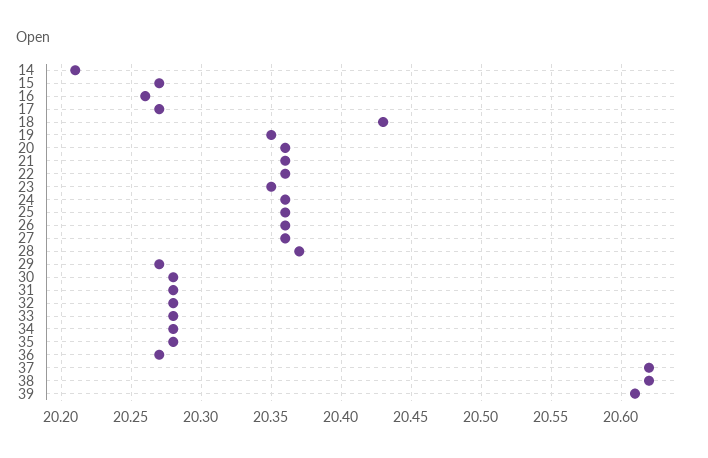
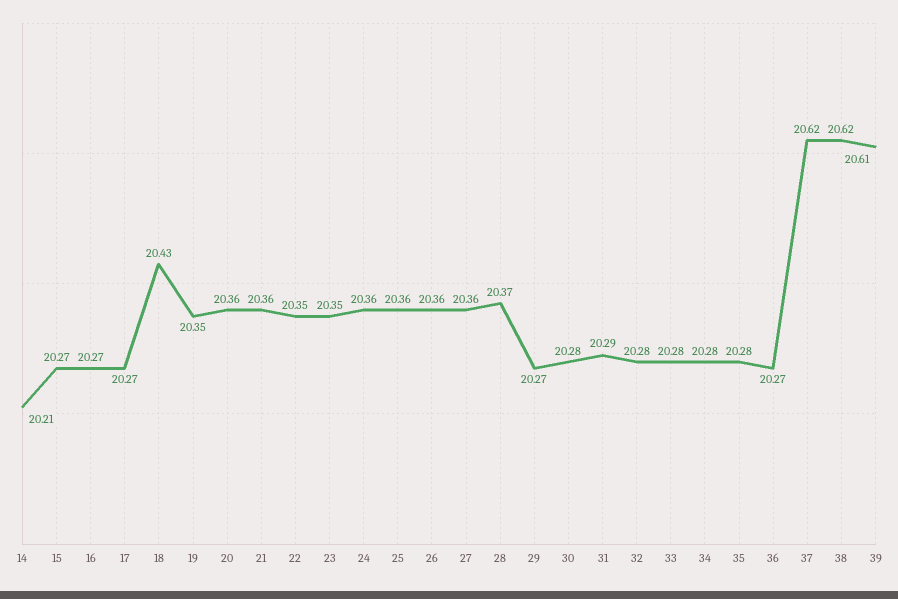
  {
    "14": 20.21,
    "15": 20.27,
-   "16": 20.26,
+   "16": 20.27,
    "17": 20.27,
    "18": 20.43,
    "19": 20.35,
    "20": 20.36,
    "21": 20.36,
-   "22": 20.36,
+   "22": 20.35,
    "23": 20.35,
    "24": 20.36,
    "25": 20.36,
    "26": 20.36,
    "27": 20.36,
    "28": 20.37,
    "29": 20.27,
    "30": 20.28,
-   "31": 20.28,
+   "31": 20.29,
    "32": 20.28,
    "33": 20.28,
    "34": 20.28,
    "35": 20.28,
    "36": 20.27,
    "37": 20.62,
    "38": 20.62,
    "39": 20.61
  }

